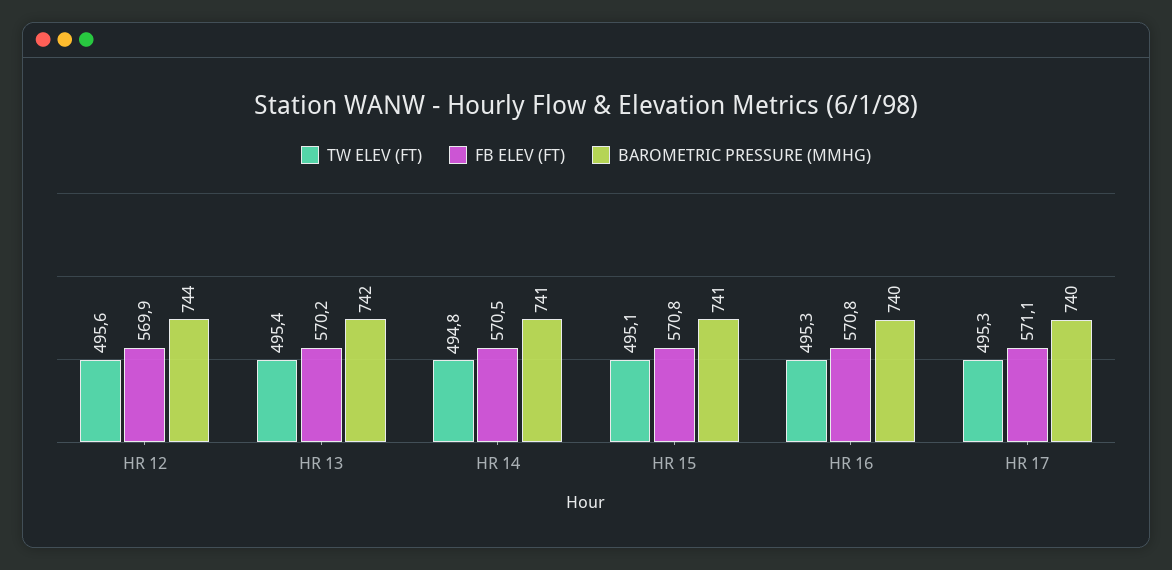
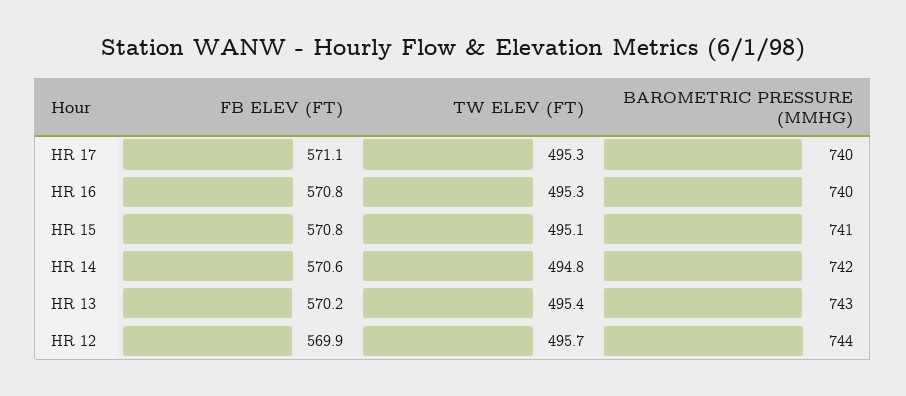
  {
    "TW ELEV (FT)": {
-     "HR 12": 495.6,
+     "HR 12": 495.7,
      "HR 13": 495.4,
      "HR 14": 494.8,
      "HR 15": 495.1,
      "HR 16": 495.3,
      "HR 17": 495.3
    },
    "FB ELEV (FT)": {
      "HR 12": 569.9,
      "HR 13": 570.2,
-     "HR 14": 570.5,
+     "HR 14": 570.6,
      "HR 15": 570.8,
      "HR 16": 570.8,
      "HR 17": 571.1
    },
    "BAROMETRIC PRESSURE (MMHG)": {
      "HR 12": 744,
-     "HR 13": 742,
+     "HR 13": 743,
-     "HR 14": 741,
+     "HR 14": 742,
      "HR 15": 741,
      "HR 16": 740,
      "HR 17": 740
    }
  }

